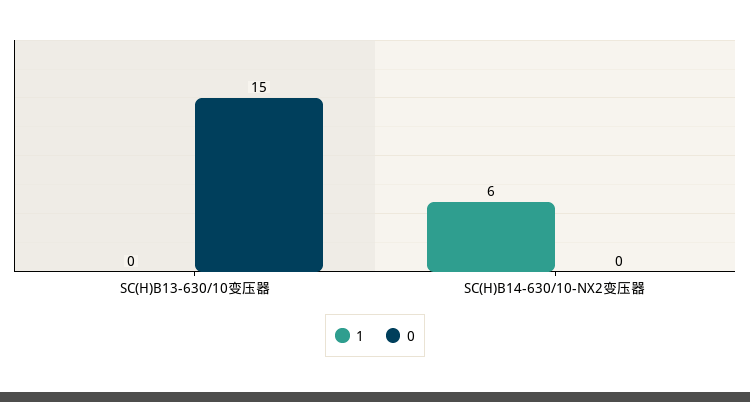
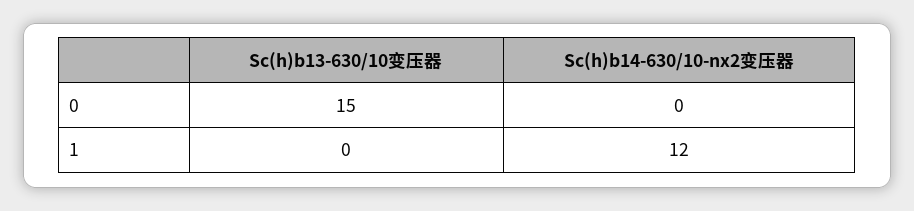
  {
    "1": {
      "SC(H)B13-630/10变压器": 0,
-     "SC(H)B14-630/10-NX2变压器": 6
+     "SC(H)B14-630/10-NX2变压器": 12
    },
    "0": {
      "SC(H)B13-630/10变压器": 15,
      "SC(H)B14-630/10-NX2变压器": 0
    }
  }

